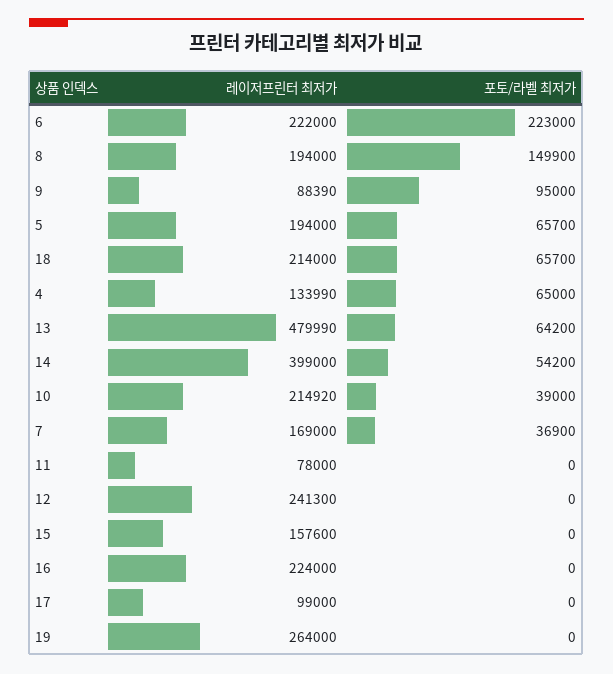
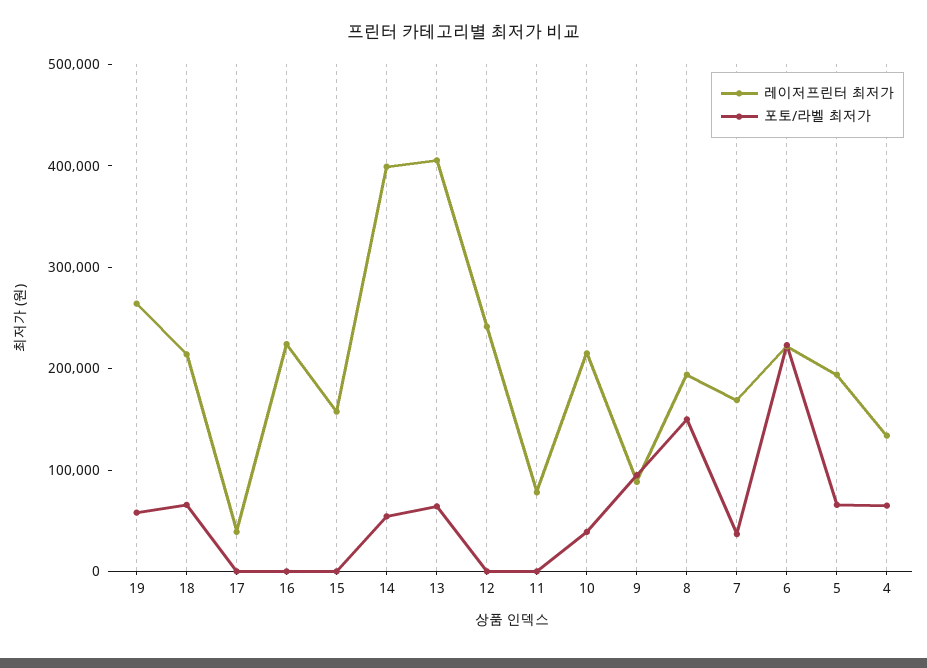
  {
    "레이저프린터 최저가": {
      "6": 222000,
      "8": 194000,
      "9": 88390,
      "5": 194000,
      "18": 214000,
      "4": 133990,
-     "13": 479990,
+     "13": 400000,
      "14": 399000,
      "10": 214920,
      "7": 169000,
      "11": 78000,
      "12": 241300,
      "15": 157600,
      "16": 224000,
-     "17": 99000,
+     "17": 40000,
      "19": 264000
    },
    "포토/라벨 최저가": {
      "6": 223000,
      "8": 149900,
      "9": 95000,
      "5": 65700,
      "18": 65700,
      "4": 65000,
      "13": 64200,
      "14": 54200,
      "10": 39000,
      "7": 36900,
      "11": 0,
      "12": 0,
      "15": 0,
      "16": 0,
      "17": 0,
-     "19": 0
+     "19": 60000
    }
  }

